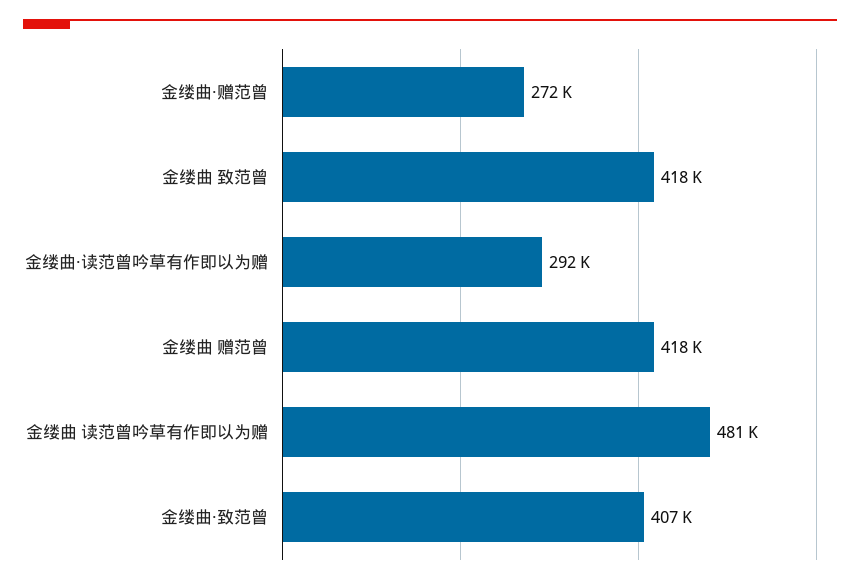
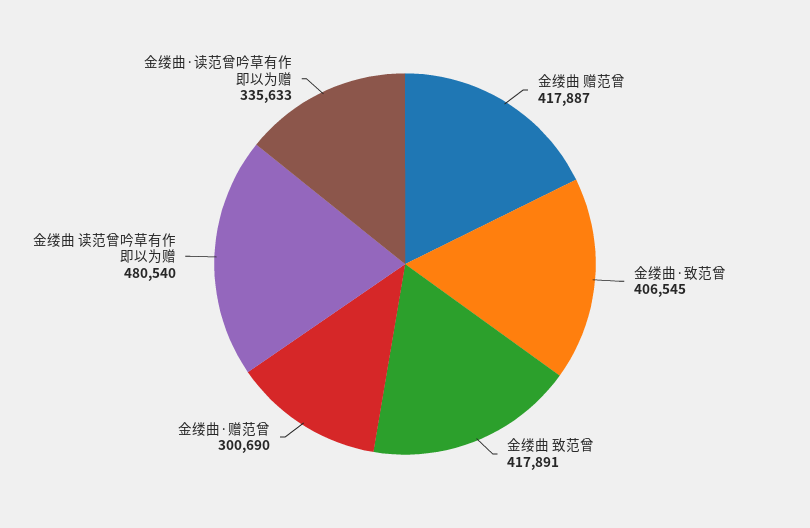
  {
-   "金缕曲·赠范曾": 272000,
+   "金缕曲·赠范曾": 300690,
    "金缕曲 致范曾": 417891,
-   "金缕曲·读范曾吟草有作即以为赠": 292000,
+   "金缕曲·读范曾吟草有作即以为赠": 335633,
    "金缕曲 赠范曾": 417887,
    "金缕曲 读范曾吟草有作即以为赠": 480540,
    "金缕曲·致范曾": 406545
  }

